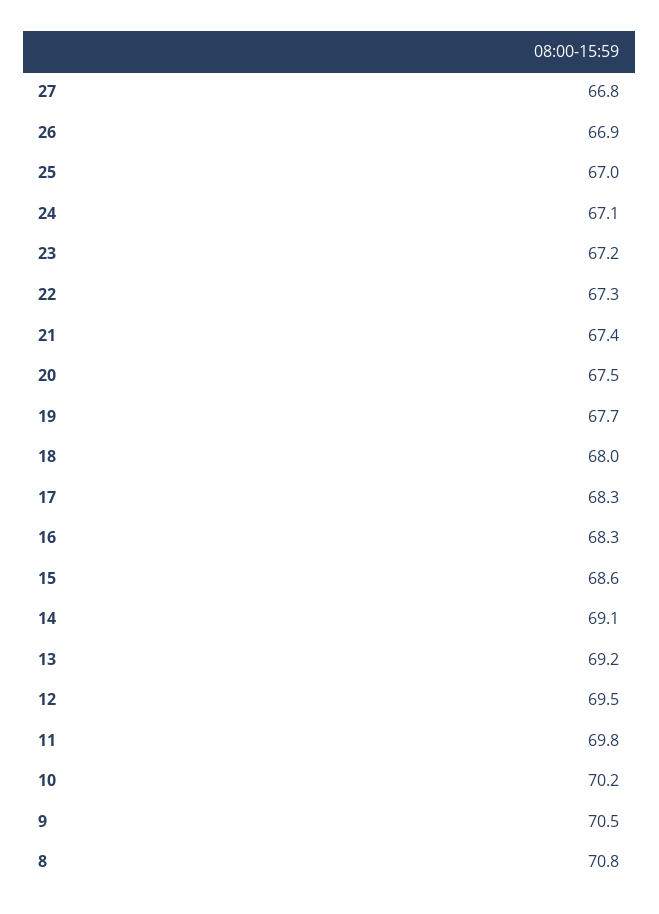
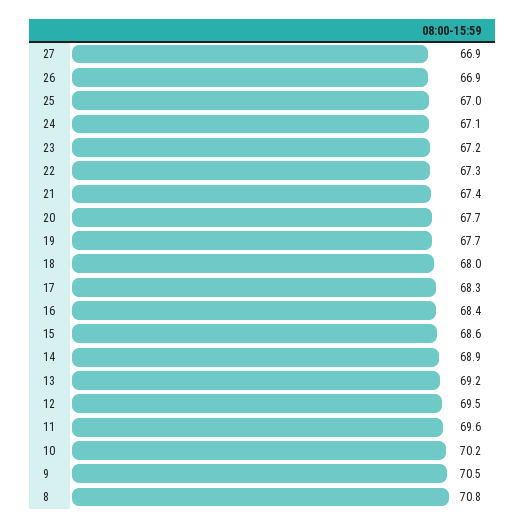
  {
-   "27": 66.8,
+   "27": 66.9,
    "26": 66.9,
    "25": 67,
    "24": 67.1,
    "23": 67.2,
    "22": 67.3,
    "21": 67.4,
-   "20": 67.5,
+   "20": 67.7,
    "19": 67.7,
    "18": 68,
    "17": 68.3,
-   "16": 68.3,
+   "16": 68.4,
    "15": 68.6,
-   "14": 69.1,
+   "14": 68.9,
    "13": 69.2,
    "12": 69.5,
-   "11": 69.8,
+   "11": 69.6,
    "10": 70.2,
    "9": 70.5,
    "8": 70.8
  }

